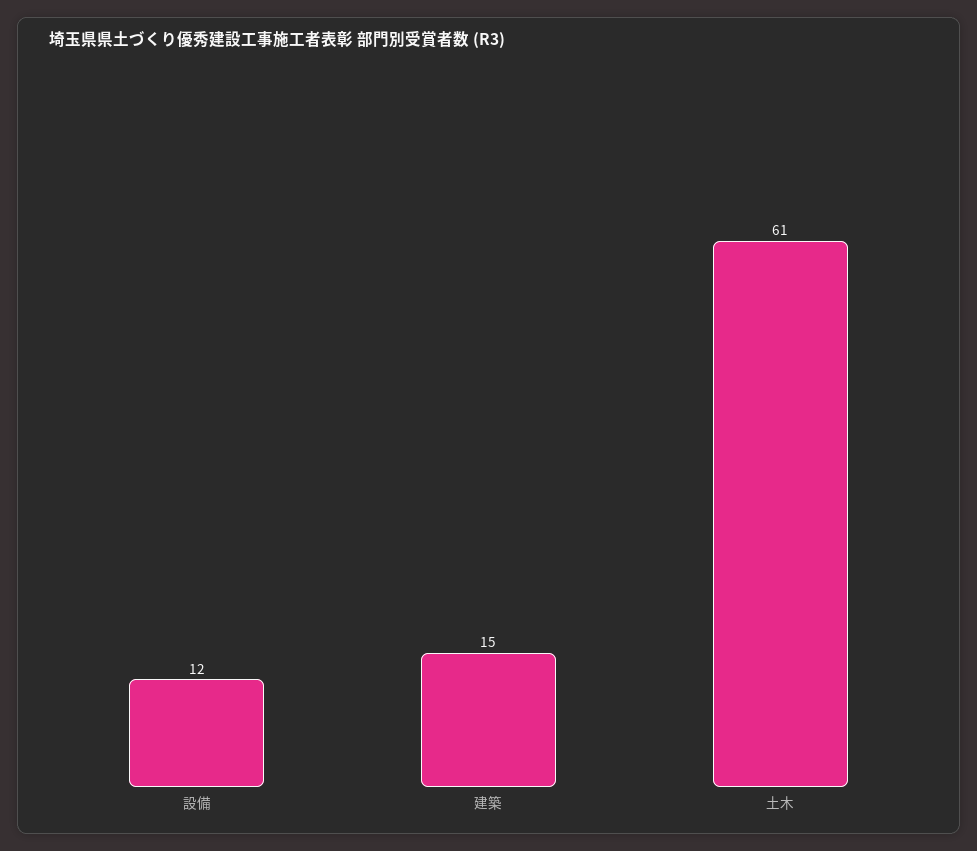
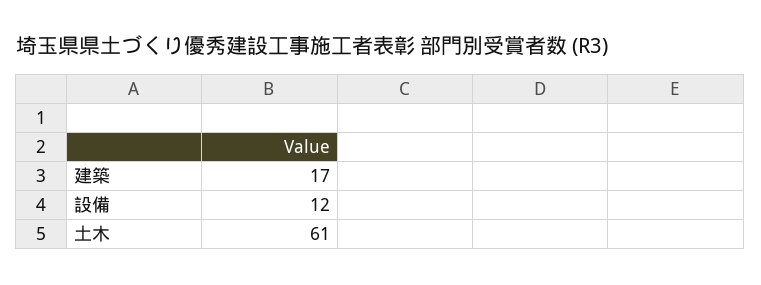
  {
    "設備": 12,
-   "建築": 15,
+   "建築": 17,
    "土木": 61
  }

